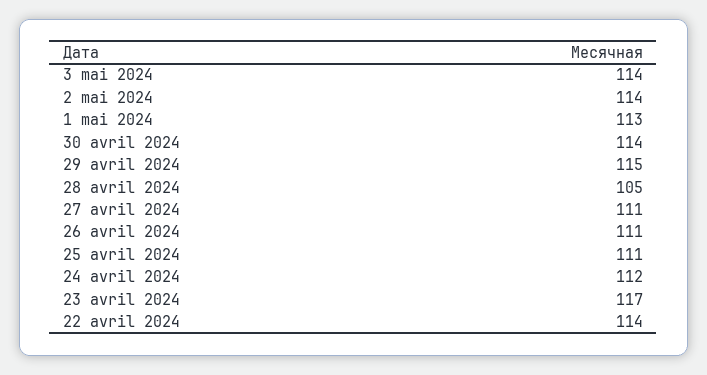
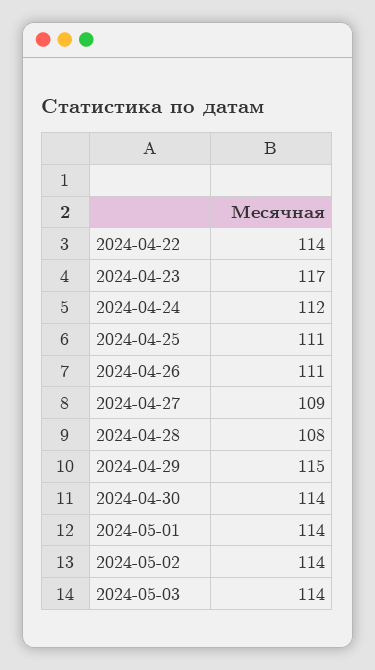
  {
    "3 mai 2024": 114,
    "2 mai 2024": 114,
-   "1 mai 2024": 113,
+   "1 mai 2024": 114,
    "30 avril 2024": 114,
    "29 avril 2024": 115,
-   "28 avril 2024": 105,
+   "28 avril 2024": 108,
-   "27 avril 2024": 111,
+   "27 avril 2024": 109,
    "26 avril 2024": 111,
    "25 avril 2024": 111,
    "24 avril 2024": 112,
    "23 avril 2024": 117,
    "22 avril 2024": 114
  }

